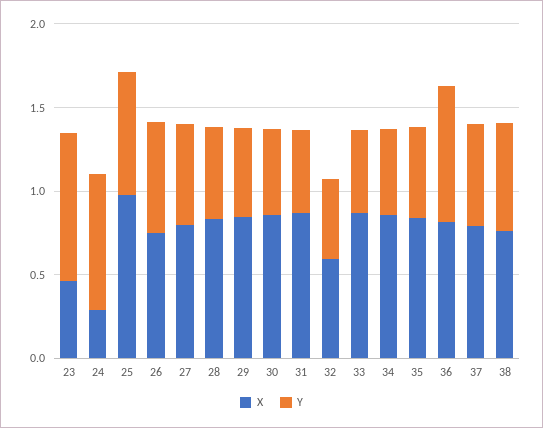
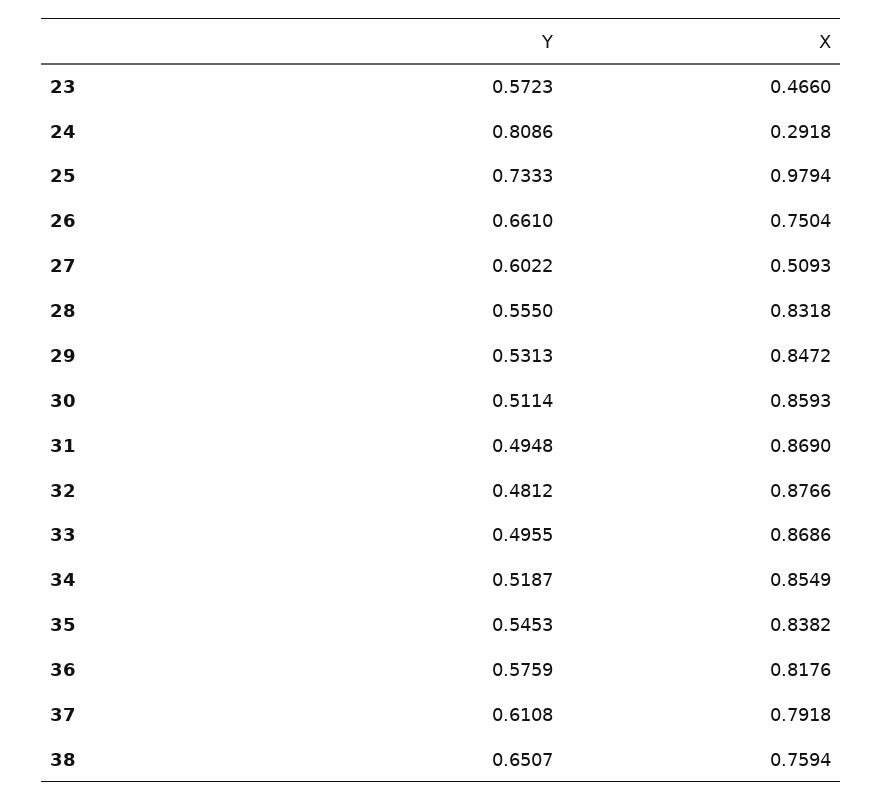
  {
    "X": {
      "23": 0.466,
      "24": 0.2918,
      "25": 0.9794,
      "26": 0.7504,
-     "27": 0.8,
+     "27": 0.5093,
      "28": 0.8318,
      "29": 0.8472,
      "30": 0.8593,
      "31": 0.869,
-     "32": 0.6,
+     "32": 0.8766,
      "33": 0.8686,
      "34": 0.8549,
      "35": 0.8382,
      "36": 0.8176,
      "37": 0.7918,
      "38": 0.7594
    },
    "Y": {
-     "23": 0.9,
+     "23": 0.5723,
      "24": 0.8086,
      "25": 0.7333,
      "26": 0.661,
      "27": 0.6022,
      "28": 0.555,
      "29": 0.5313,
      "30": 0.5114,
      "31": 0.4948,
      "32": 0.4812,
      "33": 0.4955,
      "34": 0.5187,
      "35": 0.5453,
-     "36": 0.8,
+     "36": 0.5759,
      "37": 0.6108,
      "38": 0.6507
    }
  }

